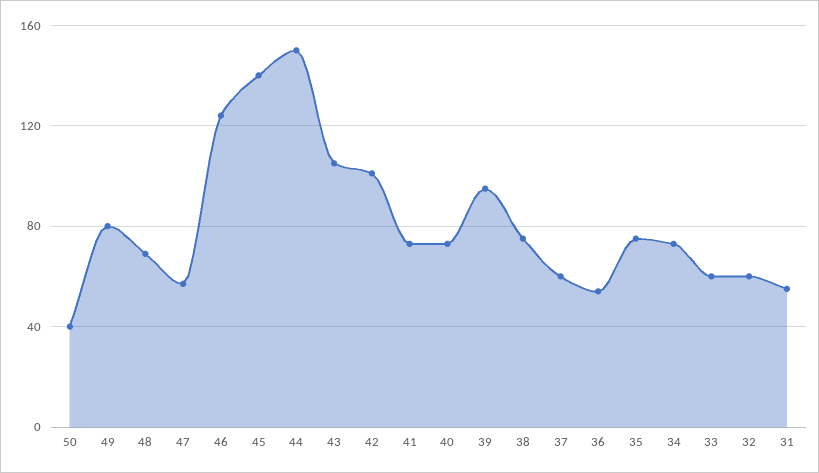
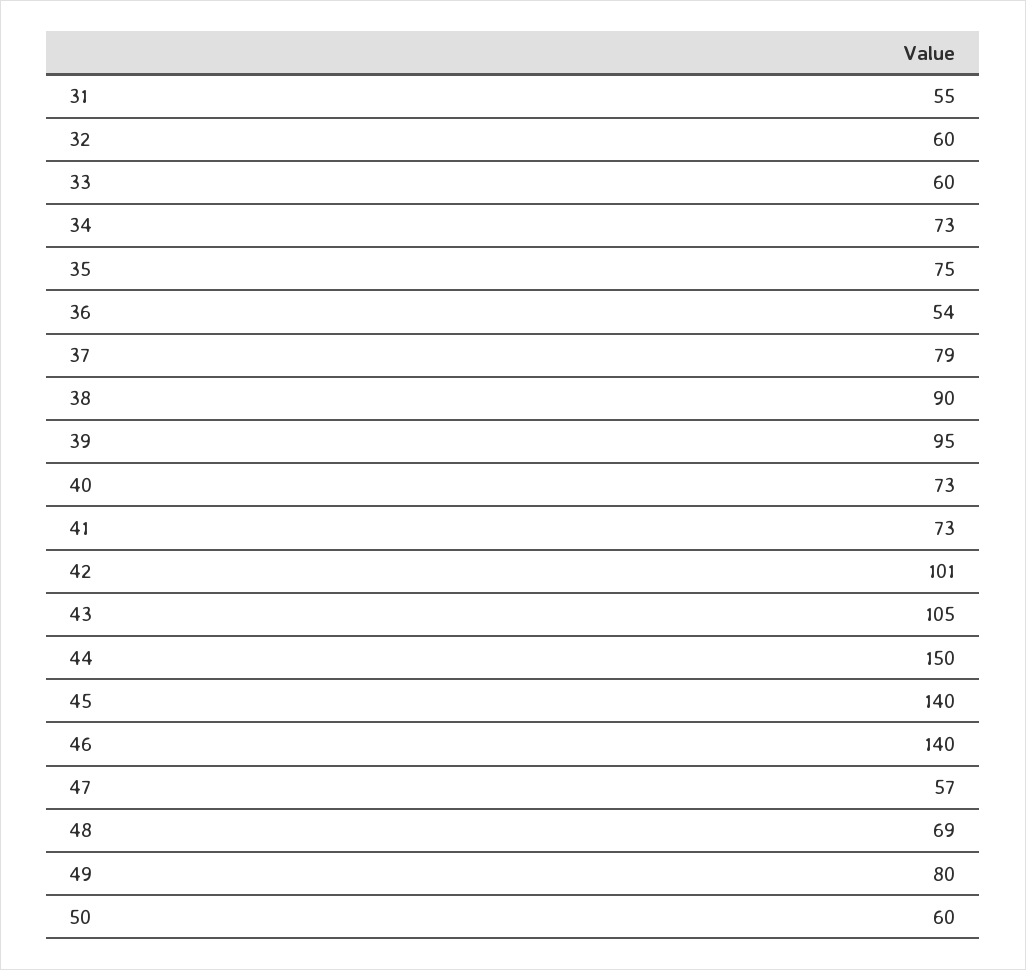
  {
-   "50": 40,
+   "50": 60,
    "49": 80,
    "48": 69,
    "47": 57,
-   "46": 125,
+   "46": 140,
    "45": 140,
    "44": 150,
    "43": 105,
    "42": 101,
    "41": 73,
    "40": 73,
    "39": 95,
-   "38": 75,
+   "38": 90,
-   "37": 60,
+   "37": 79,
    "36": 54,
    "35": 75,
    "34": 73,
    "33": 60,
    "32": 60,
    "31": 55
  }

